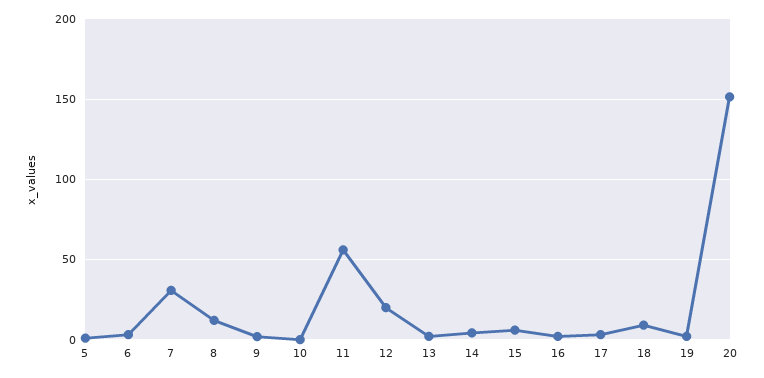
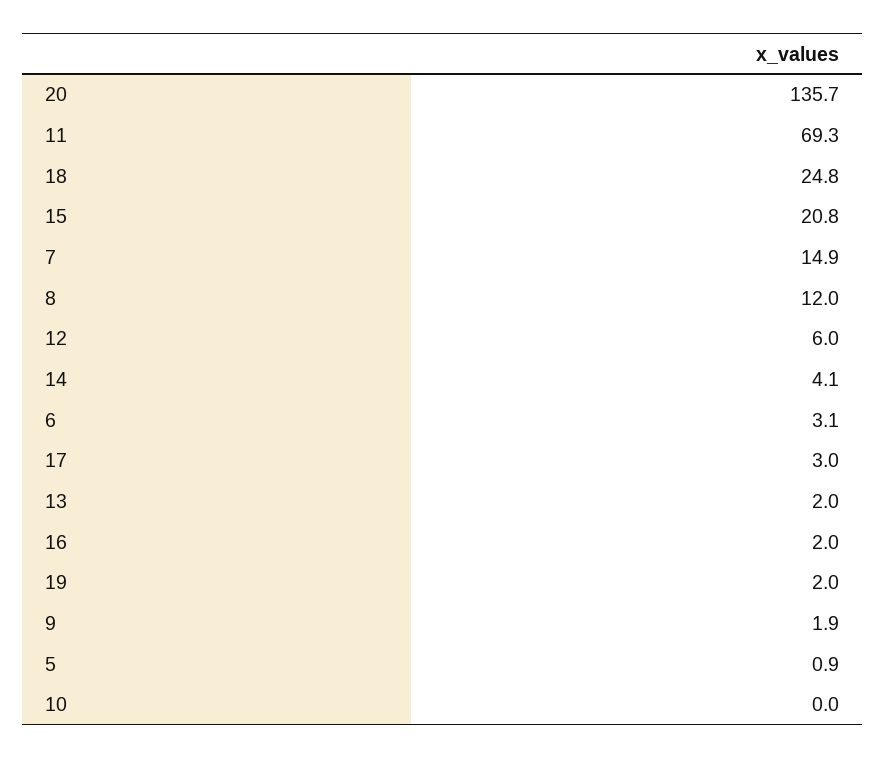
  {
    "5": 0.9,
    "6": 3.1,
-   "7": 30,
+   "7": 14.9,
    "8": 12,
    "9": 1.9,
    "10": 0,
-   "11": 55,
+   "11": 69.3,
-   "12": 20,
+   "12": 6,
    "13": 2,
    "14": 4.1,
-   "15": 5,
+   "15": 20.8,
    "16": 2,
    "17": 3,
-   "18": 10,
+   "18": 24.8,
    "19": 2,
-   "20": 150
+   "20": 135.7
  }

